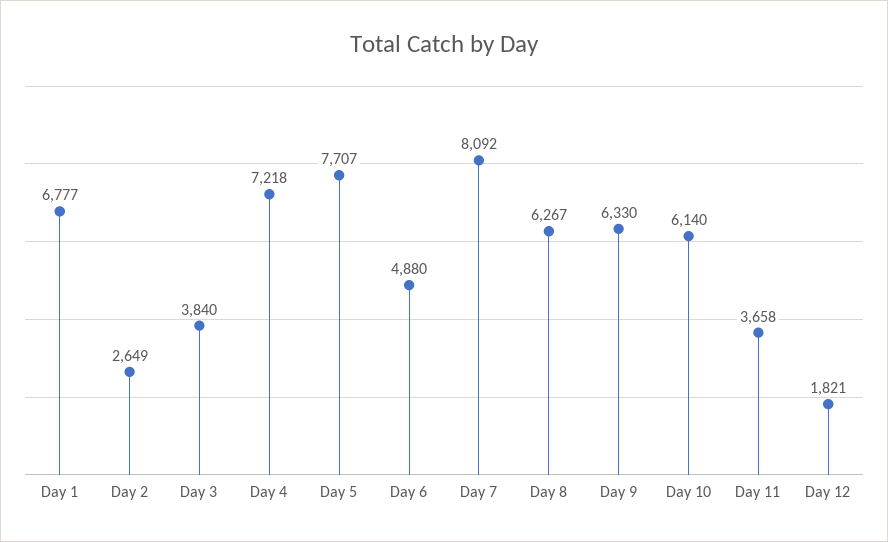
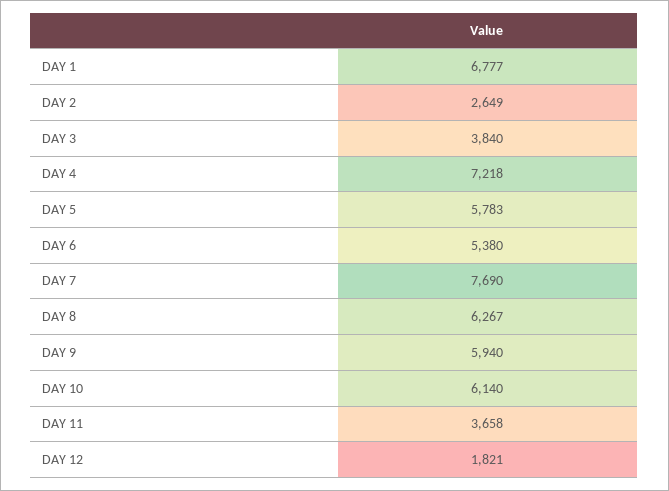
  {
    "Day 1": 6777,
    "Day 2": 2649,
    "Day 3": 3840,
    "Day 4": 7218,
-   "Day 5": 7707,
+   "Day 5": 5783,
-   "Day 6": 4880,
+   "Day 6": 5380,
-   "Day 7": 8092,
+   "Day 7": 7690,
    "Day 8": 6267,
-   "Day 9": 6330,
+   "Day 9": 5940,
    "Day 10": 6140,
    "Day 11": 3658,
    "Day 12": 1821
  }

